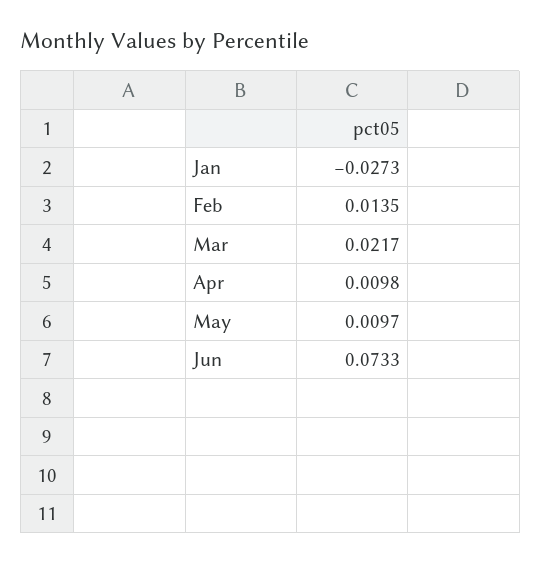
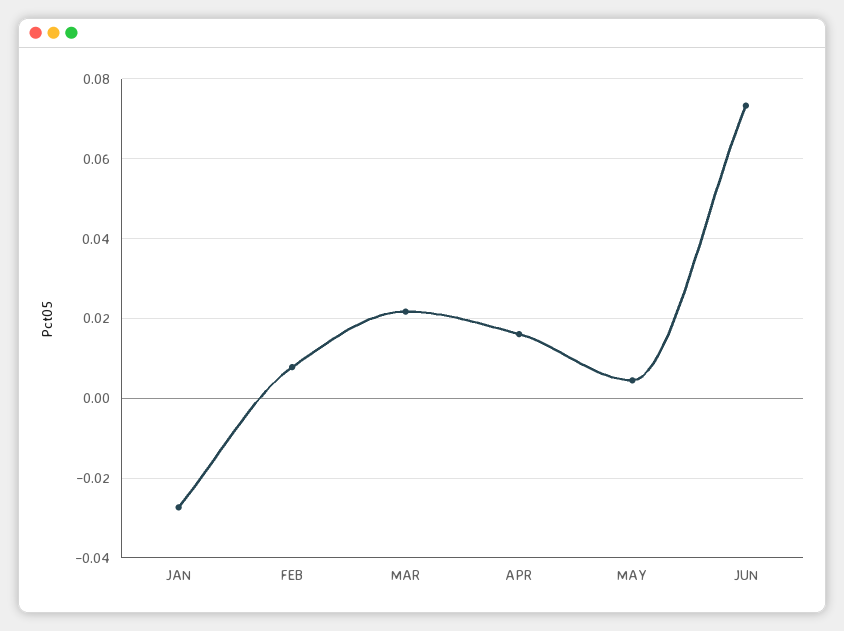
  {
    "Jan": -0.0273,
-   "Feb": 0.0135,
+   "Feb": 0.008,
    "Mar": 0.0217,
-   "Apr": 0.0098,
+   "Apr": 0.016,
-   "May": 0.0097,
+   "May": 0.004,
    "Jun": 0.0733
  }

